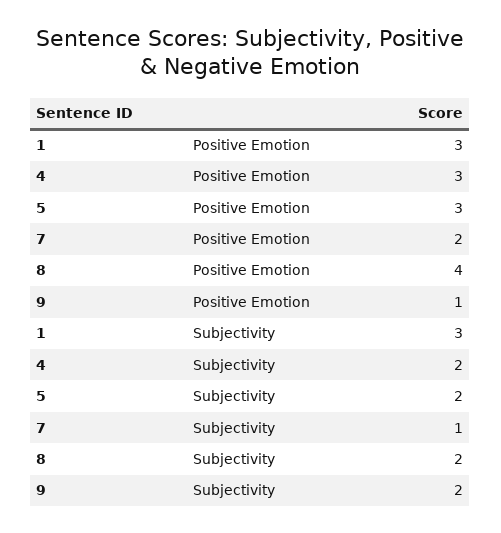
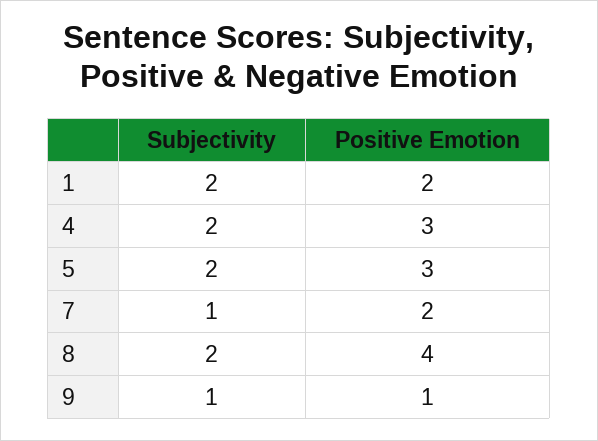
  {
    "1": {
-     "Positive Emotion": 3,
+     "Positive Emotion": 2,
-     "Subjectivity": 3
+     "Subjectivity": 2
    },
    "4": {
      "Positive Emotion": 3,
      "Subjectivity": 2
    },
    "5": {
      "Positive Emotion": 3,
      "Subjectivity": 2
    },
    "7": {
      "Positive Emotion": 2,
      "Subjectivity": 1
    },
    "8": {
      "Positive Emotion": 4,
      "Subjectivity": 2
    },
    "9": {
      "Positive Emotion": 1,
-     "Subjectivity": 2
+     "Subjectivity": 1
    }
  }

